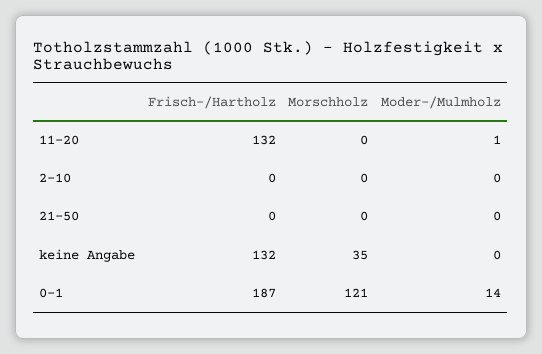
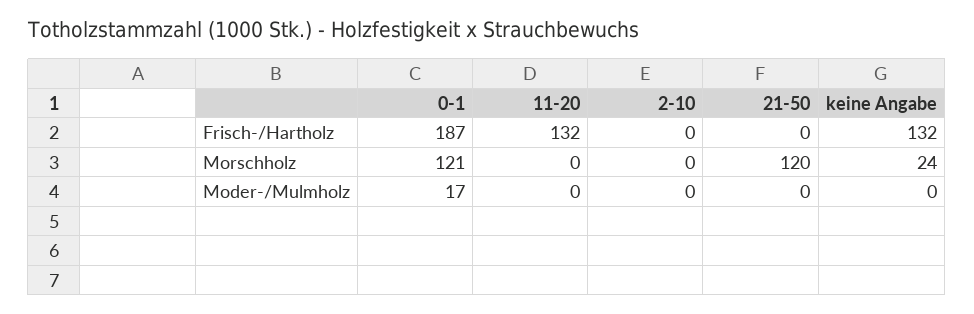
  {
    "Frisch-/Hartholz": {
      "11-20": 132,
      "2-10": 0,
      "21-50": 0,
      "keine Angabe": 132,
      "0-1": 187
    },
    "Morschholz": {
      "11-20": 0,
      "2-10": 0,
-     "21-50": 0,
+     "21-50": 120,
-     "keine Angabe": 35,
+     "keine Angabe": 24,
      "0-1": 121
    },
    "Moder-/Mulmholz": {
-     "11-20": 1,
+     "11-20": 0,
      "2-10": 0,
      "21-50": 0,
      "keine Angabe": 0,
-     "0-1": 14
+     "0-1": 17
    }
  }

